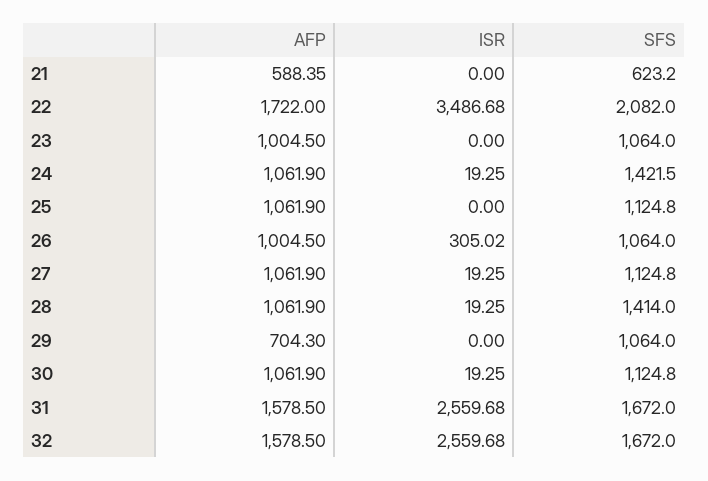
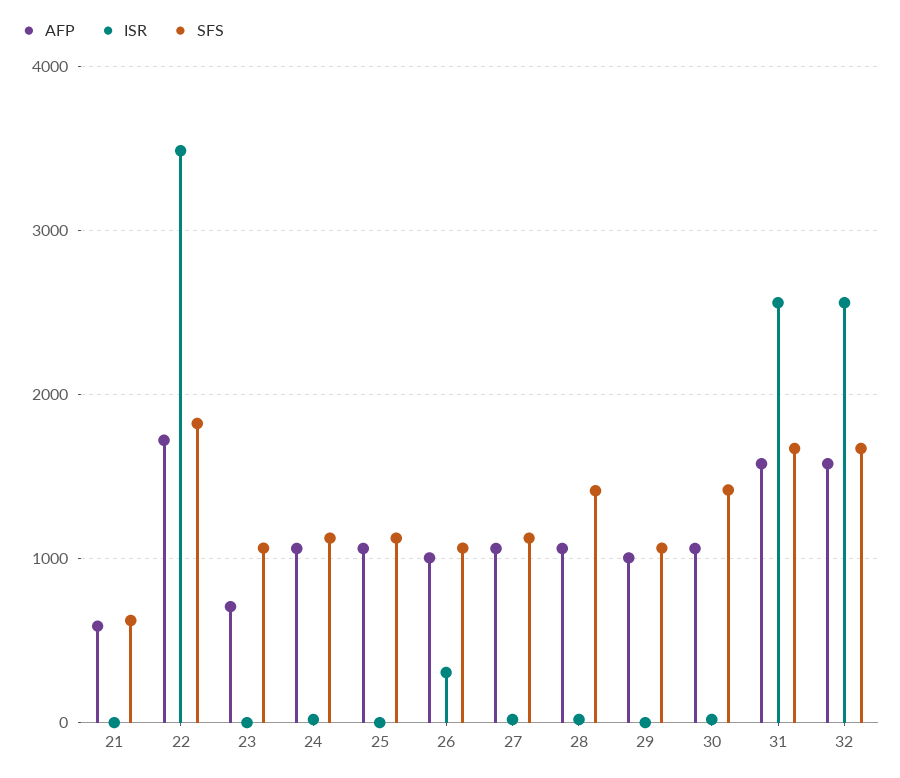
  {
    "AFP": {
      "21": 588.35,
      "22": 1722,
-     "23": 1004.5,
+     "23": 700,
      "24": 1061.9,
      "25": 1061.9,
      "26": 1004.5,
      "27": 1061.9,
      "28": 1061.9,
-     "29": 704.3,
+     "29": 1000,
      "30": 1061.9,
      "31": 1578.5,
      "32": 1578.5
    },
    "ISR": {
      "21": 0,
      "22": 3486.68,
      "23": 0,
      "24": 19.25,
      "25": 0,
      "26": 305.02,
      "27": 19.25,
      "28": 19.25,
      "29": 0,
      "30": 19.25,
      "31": 2559.68,
      "32": 2559.68
    },
    "SFS": {
      "21": 623.2,
-     "22": 2082,
+     "22": 1800,
      "23": 1064,
-     "24": 1421.5,
+     "24": 1100,
      "25": 1124.8,
      "26": 1064,
      "27": 1124.8,
      "28": 1414,
      "29": 1064,
-     "30": 1124.8,
+     "30": 1400,
      "31": 1672,
      "32": 1672
    }
  }

